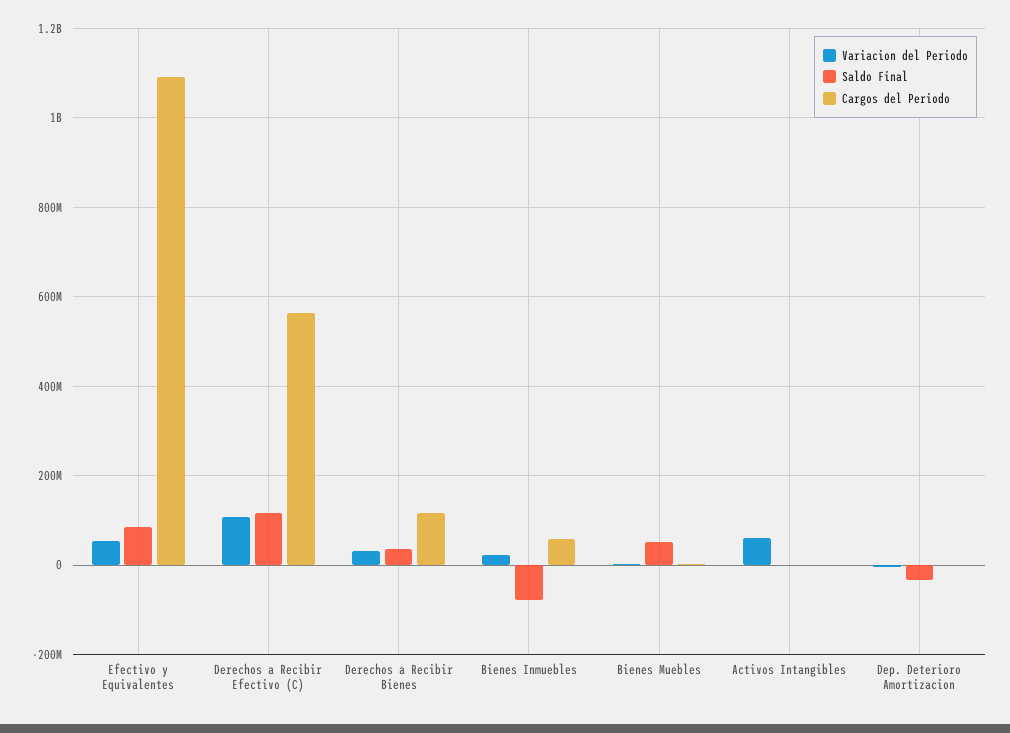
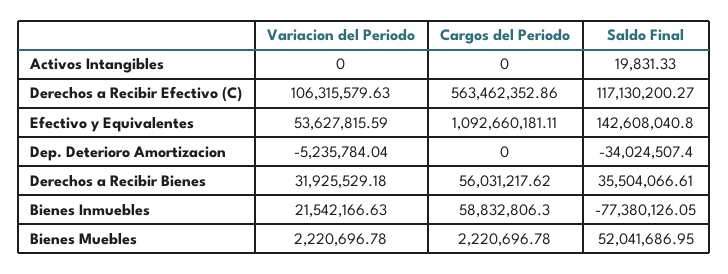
  {
    "Variacion del Periodo": {
      "Efectivo y Equivalentes": 53627815.59,
      "Derechos a Recibir Efectivo (C)": 106315579.63,
      "Derechos a Recibir Bienes": 31925529.18,
      "Bienes Inmuebles": 21542166.63,
      "Bienes Muebles": 2220696.78,
-     "Activos Intangibles": 60000000,
+     "Activos Intangibles": 0,
      "Dep. Deterioro Amortizacion": -5235784.04
    },
    "Saldo Final": {
-     "Efectivo y Equivalentes": 80000000,
+     "Efectivo y Equivalentes": 142608040.8,
      "Derechos a Recibir Efectivo (C)": 117130200.27,
      "Derechos a Recibir Bienes": 35504066.61,
      "Bienes Inmuebles": -77380126.05,
      "Bienes Muebles": 52041686.95,
      "Activos Intangibles": 19831.33,
      "Dep. Deterioro Amortizacion": -34024507.4
    },
    "Cargos del Periodo": {
      "Efectivo y Equivalentes": 1092660181.11,
      "Derechos a Recibir Efectivo (C)": 563462352.86,
-     "Derechos a Recibir Bienes": 120000000,
+     "Derechos a Recibir Bienes": 56031217.62,
      "Bienes Inmuebles": 58832806.3,
      "Bienes Muebles": 2220696.78,
      "Activos Intangibles": 0,
      "Dep. Deterioro Amortizacion": 0
    }
  }

